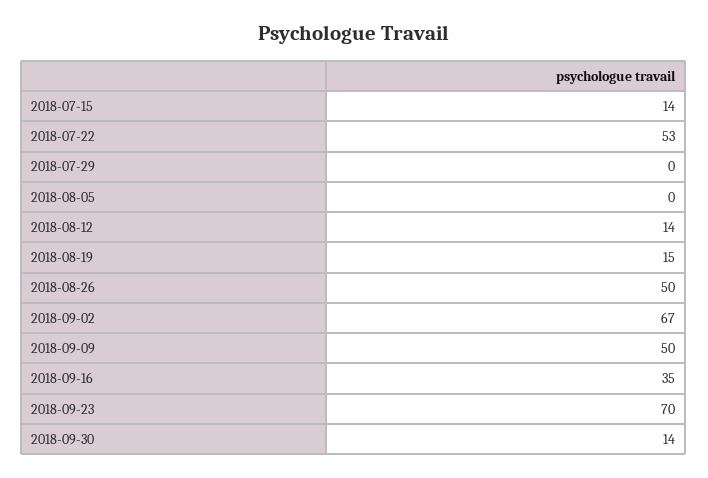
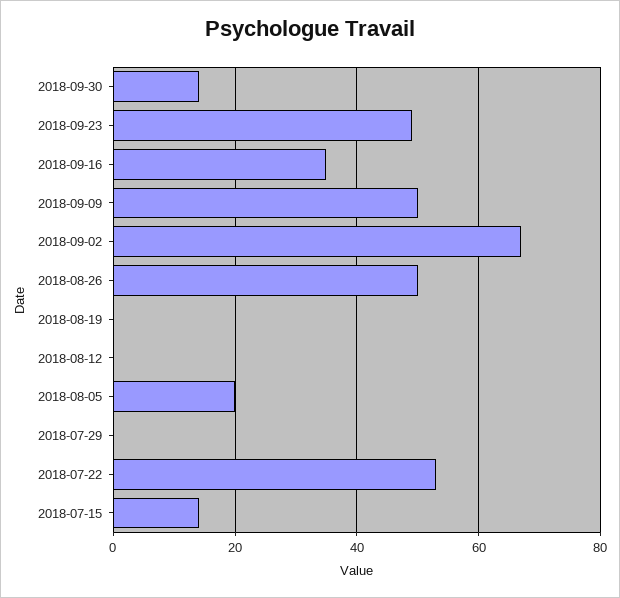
  {
    "2018-07-15": 14,
    "2018-07-22": 53,
    "2018-07-29": 0,
-   "2018-08-05": 0,
+   "2018-08-05": 20,
-   "2018-08-12": 14,
+   "2018-08-12": 0,
-   "2018-08-19": 15,
+   "2018-08-19": 0,
    "2018-08-26": 50,
    "2018-09-02": 67,
    "2018-09-09": 50,
    "2018-09-16": 35,
-   "2018-09-23": 70,
+   "2018-09-23": 50,
    "2018-09-30": 14
  }

